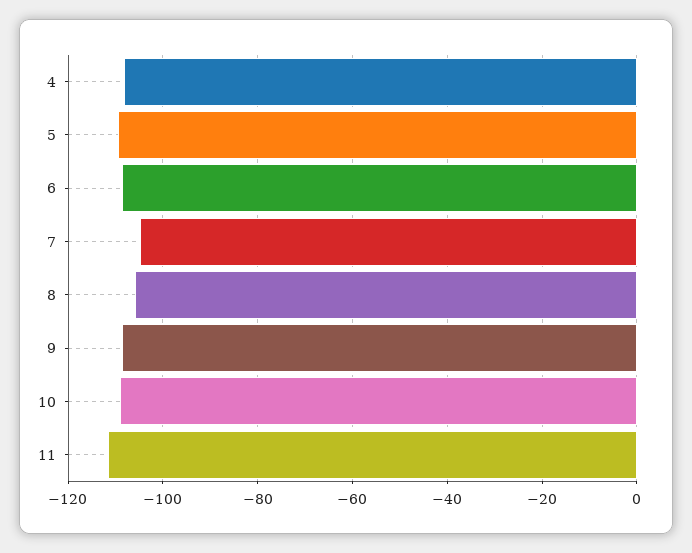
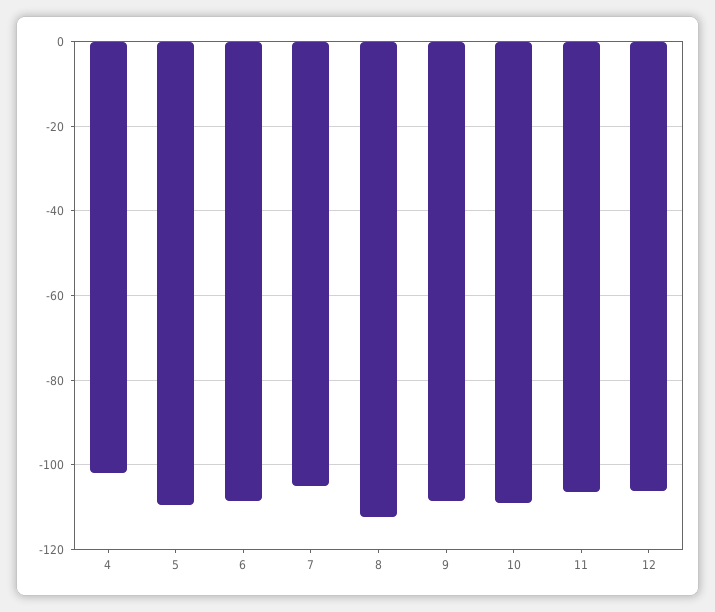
  {
-   "4": -108,
+   "4": -102,
    "5": -110,
    "6": -108,
    "7": -104,
-   "8": -106,
+   "8": -112,
    "9": -108,
    "10": -110,
-   "11": -112
+   "11": -106,
+   "12": -106
  }

